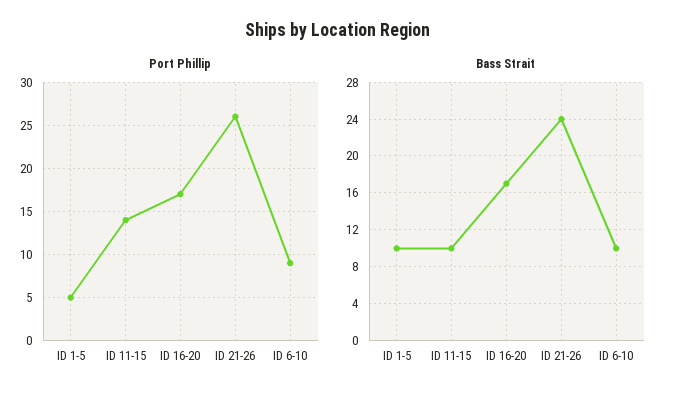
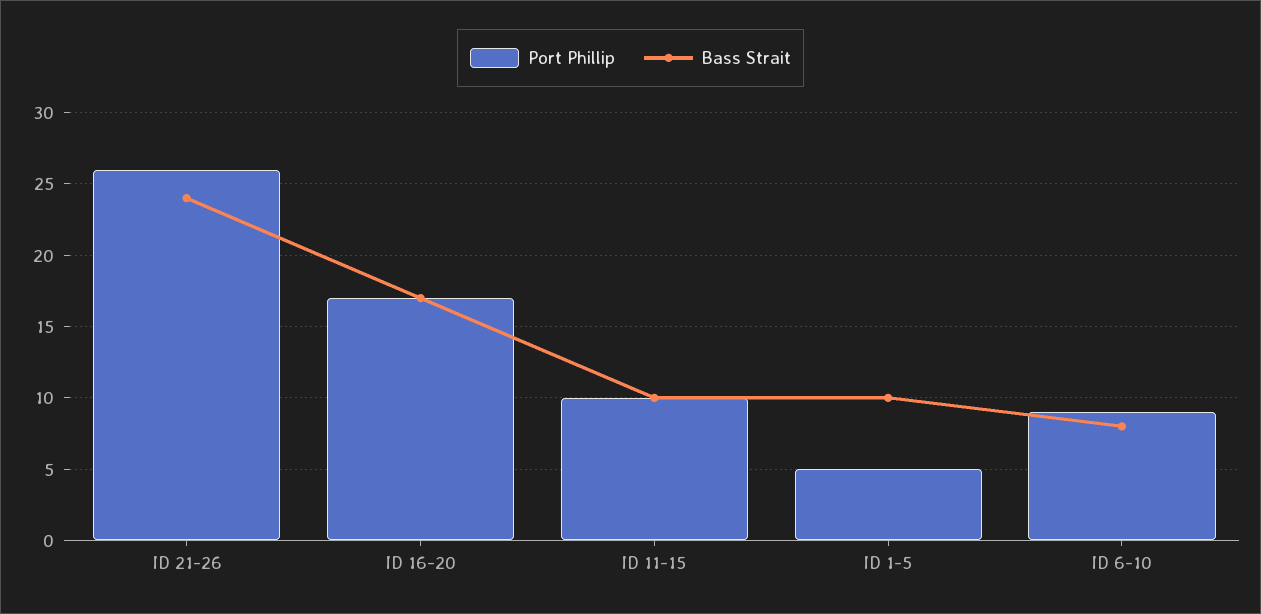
  {
    "Port Phillip": {
      "ID 1-5": 5,
-     "ID 11-15": 14,
+     "ID 11-15": 10,
      "ID 16-20": 17,
      "ID 21-26": 26,
      "ID 6-10": 9
    },
    "Bass Strait": {
      "ID 1-5": 10,
      "ID 11-15": 10,
      "ID 16-20": 17,
      "ID 21-26": 24,
-     "ID 6-10": 10
+     "ID 6-10": 8
    }
  }

